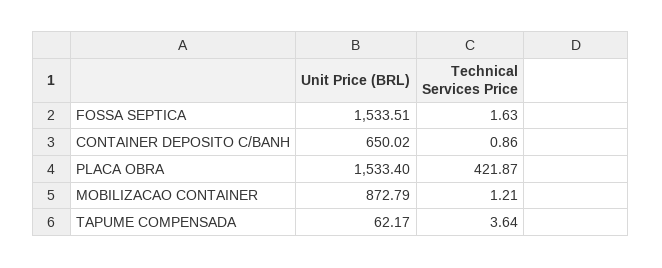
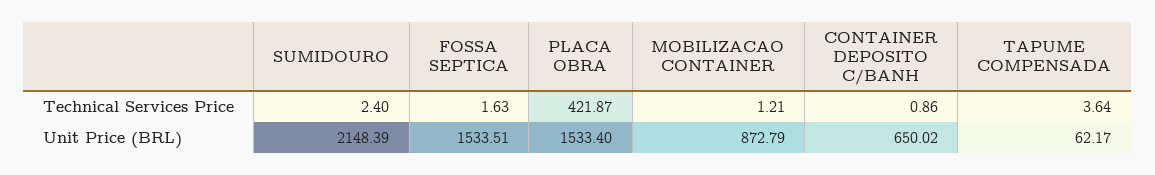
  {
    "Unit Price (BRL)": {
      "FOSSA SEPTICA": 1533.51,
      "CONTAINER DEPOSITO C/BANH": 650.02,
      "PLACA OBRA": 1533.4,
      "MOBILIZACAO CONTAINER": 872.79,
-     "TAPUME COMPENSADA": 62.17
+     "TAPUME COMPENSADA": 62.17,
+     "SUMIDOURO": 2148.39
    },
    "Technical Services Price": {
      "FOSSA SEPTICA": 1.63,
      "CONTAINER DEPOSITO C/BANH": 0.86,
      "PLACA OBRA": 421.87,
      "MOBILIZACAO CONTAINER": 1.21,
-     "TAPUME COMPENSADA": 3.64
+     "TAPUME COMPENSADA": 3.64,
+     "SUMIDOURO": 2.4
    }
  }

